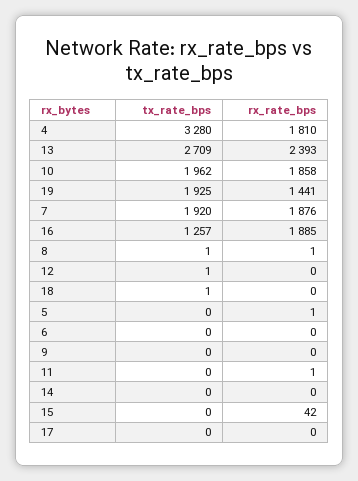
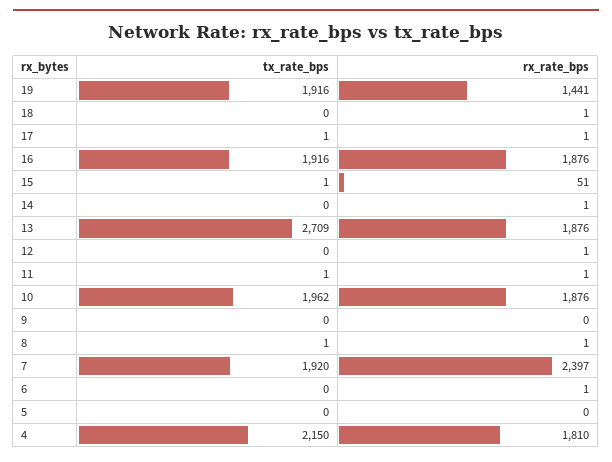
  {
    "tx_rate_bps": {
-     "4": 3280,
+     "4": 2150,
      "13": 2709,
      "10": 1962,
-     "19": 1925,
+     "19": 1916,
      "7": 1920,
-     "16": 1257,
+     "16": 1916,
      "8": 1,
-     "12": 1,
+     "12": 0,
-     "18": 1,
+     "18": 0,
      "5": 0,
      "6": 0,
      "9": 0,
-     "11": 0,
+     "11": 1,
      "14": 0,
-     "15": 0,
+     "15": 1,
-     "17": 0
+     "17": 1
    },
    "rx_rate_bps": {
      "4": 1810,
-     "13": 2393,
+     "13": 1876,
-     "10": 1858,
+     "10": 1876,
      "19": 1441,
-     "7": 1876,
+     "7": 2397,
-     "16": 1885,
+     "16": 1876,
      "8": 1,
-     "12": 0,
+     "12": 1,
-     "18": 0,
+     "18": 1,
-     "5": 1,
+     "5": 0,
-     "6": 0,
+     "6": 1,
      "9": 0,
      "11": 1,
-     "14": 0,
+     "14": 1,
-     "15": 42,
+     "15": 51,
-     "17": 0
+     "17": 1
    }
  }

